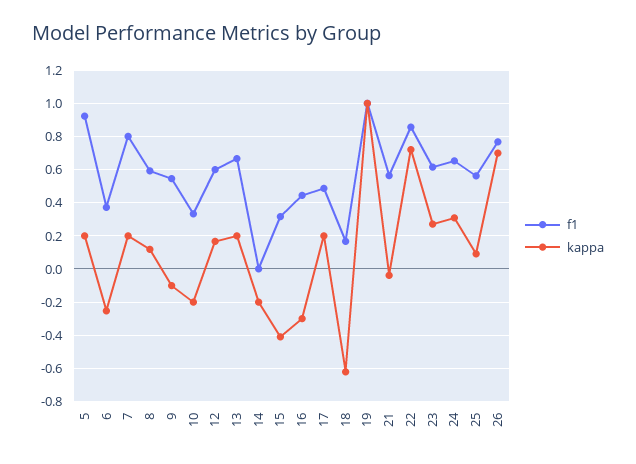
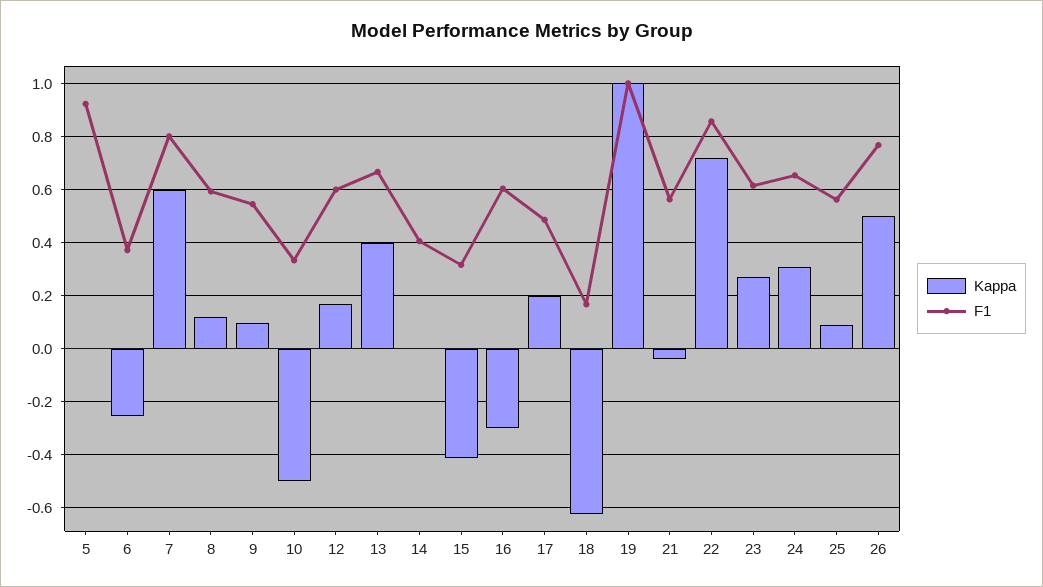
  {
    "f1": {
      "5": 0.925,
      "6": 0.375,
      "7": 0.8,
      "8": 0.6,
      "9": 0.55,
      "10": 0.325,
      "12": 0.6,
      "13": 0.675,
-     "14": 0,
+     "14": 0.4,
      "15": 0.325,
-     "16": 0.45,
+     "16": 0.6,
      "17": 0.475,
      "18": 0.175,
      "19": 1,
      "21": 0.575,
      "22": 0.85,
      "23": 0.625,
      "24": 0.65,
      "25": 0.55,
      "26": 0.775
    },
    "kappa": {
-     "5": 0.2,
+     "5": 0,
      "6": -0.25,
-     "7": 0.2,
+     "7": 0.6,
      "8": 0.125,
-     "9": -0.1,
+     "9": 0.1,
-     "10": -0.2,
+     "10": -0.5,
      "12": 0.175,
-     "13": 0.2,
+     "13": 0.4,
-     "14": -0.2,
+     "14": 0,
      "15": -0.4,
      "16": -0.3,
      "17": 0.2,
      "18": -0.625,
      "19": 1,
      "21": -0.05,
      "22": 0.725,
      "23": 0.275,
      "24": 0.3,
      "25": 0.1,
-     "26": 0.7
+     "26": 0.5
    }
  }

